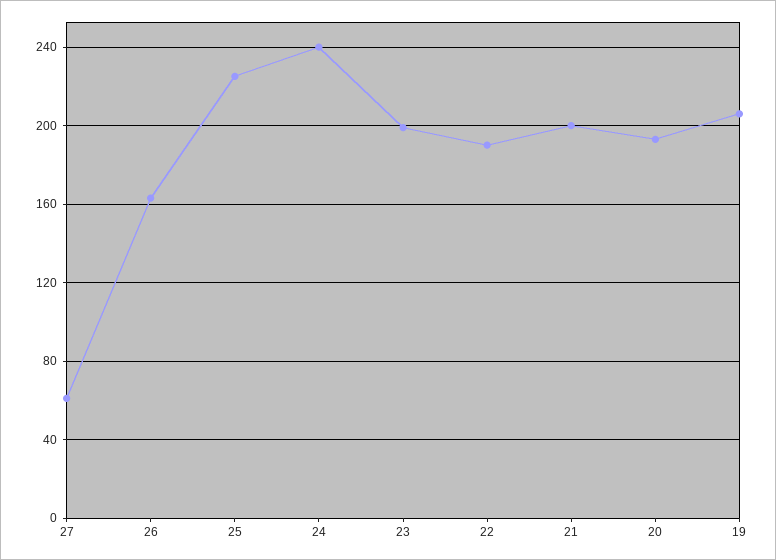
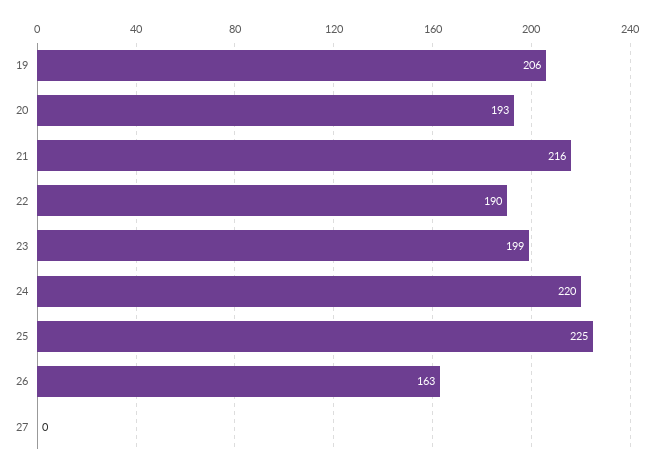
  {
-   "27": 60,
+   "27": 0,
    "26": 163,
    "25": 225,
-   "24": 240,
+   "24": 220,
    "23": 199,
    "22": 190,
-   "21": 200,
+   "21": 216,
    "20": 193,
    "19": 206
  }

